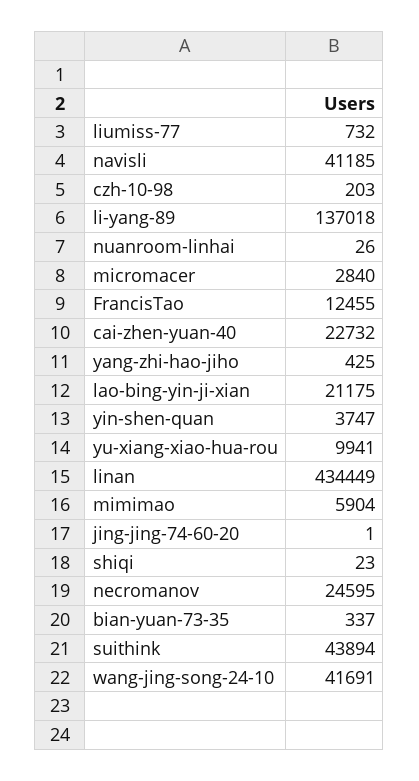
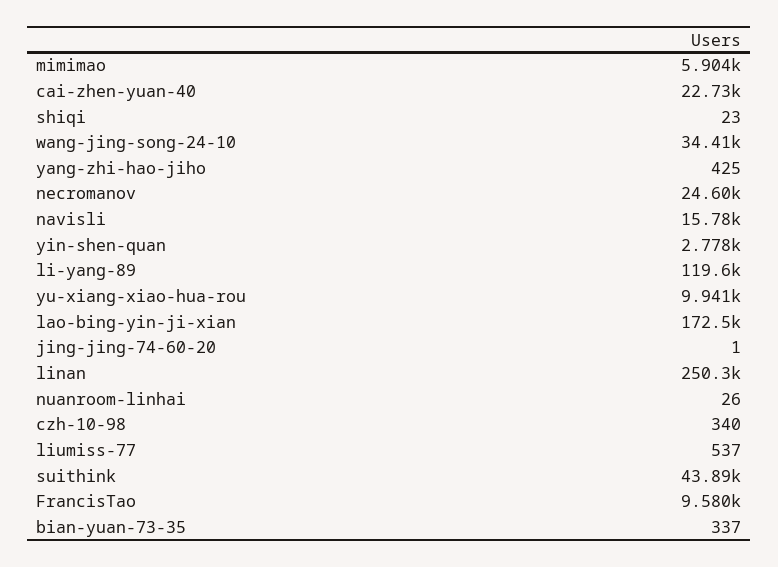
  {
-   "liumiss-77": 732,
+   "liumiss-77": 537,
-   "navisli": 41185,
+   "navisli": 15780,
-   "czh-10-98": 203,
+   "czh-10-98": 340,
-   "li-yang-89": 137018,
+   "li-yang-89": 119600,
    "nuanroom-linhai": 26,
-   "micromacer": 2840,
-   "FrancisTao": 12455,
+   "FrancisTao": 9580,
    "cai-zhen-yuan-40": 22732,
    "yang-zhi-hao-jiho": 425,
-   "lao-bing-yin-ji-xian": 21175,
+   "lao-bing-yin-ji-xian": 172500,
-   "yin-shen-quan": 3747,
+   "yin-shen-quan": 2778,
    "yu-xiang-xiao-hua-rou": 9941,
-   "linan": 434449,
+   "linan": 250300,
    "mimimao": 5904,
    "jing-jing-74-60-20": 1,
    "shiqi": 23,
    "necromanov": 24595,
    "bian-yuan-73-35": 337,
    "suithink": 43894,
-   "wang-jing-song-24-10": 41691
+   "wang-jing-song-24-10": 34410
  }

